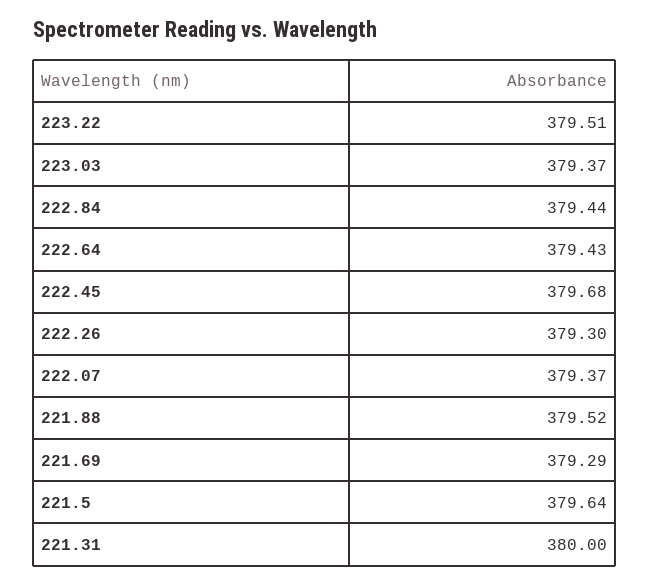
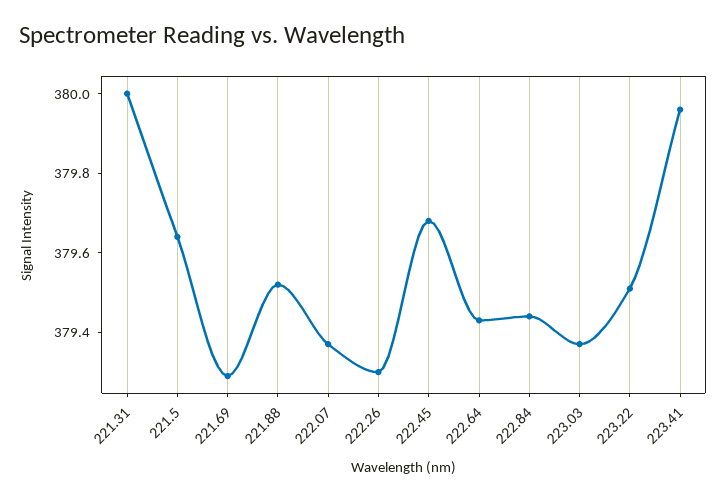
  {
    "223.22": 379.51,
    "223.03": 379.37,
    "222.84": 379.44,
    "222.64": 379.43,
    "222.45": 379.68,
    "222.26": 379.3,
    "222.07": 379.37,
    "221.88": 379.52,
    "221.69": 379.29,
    "221.5": 379.64,
-   "221.31": 380
+   "221.31": 380,
+   "223.41": 379.95
  }

